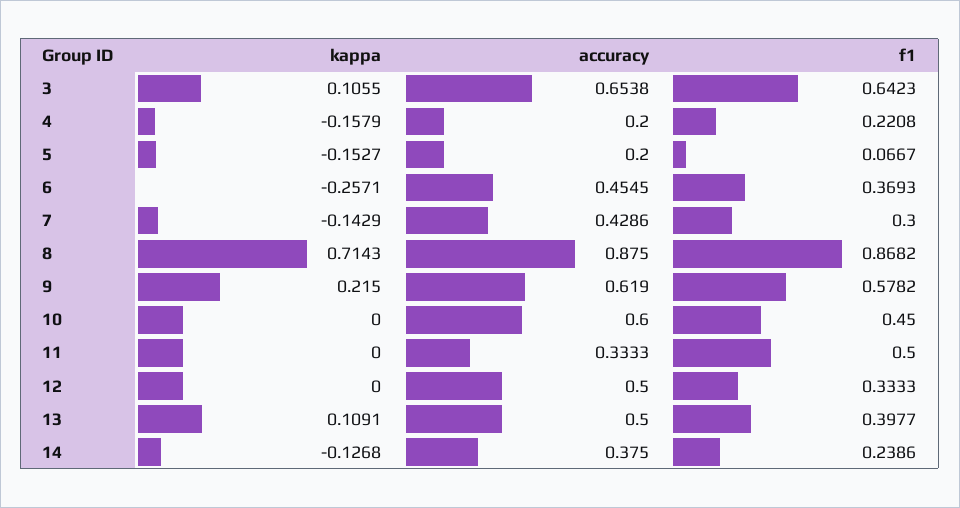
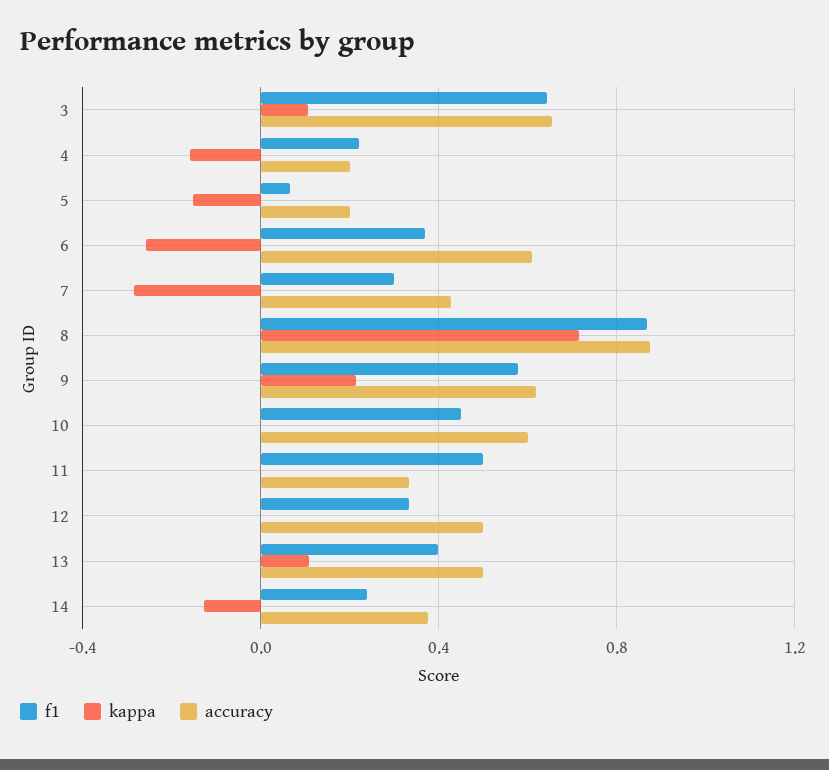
  {
    "kappa": {
      "3": 0.1055,
      "4": -0.1579,
      "5": -0.1527,
      "6": -0.2571,
-     "7": -0.1429,
+     "7": -0.3,
      "8": 0.7143,
      "9": 0.215,
      "10": 0,
      "11": 0,
      "12": 0,
      "13": 0.1091,
      "14": -0.1268
    },
    "accuracy": {
      "3": 0.6538,
      "4": 0.2,
      "5": 0.2,
-     "6": 0.4545,
+     "6": 0.6,
      "7": 0.4286,
      "8": 0.875,
      "9": 0.619,
      "10": 0.6,
      "11": 0.3333,
      "12": 0.5,
      "13": 0.5,
      "14": 0.375
    },
    "f1": {
      "3": 0.6423,
      "4": 0.2208,
      "5": 0.0667,
      "6": 0.3693,
      "7": 0.3,
      "8": 0.8682,
      "9": 0.5782,
      "10": 0.45,
      "11": 0.5,
      "12": 0.3333,
      "13": 0.3977,
      "14": 0.2386
    }
  }

